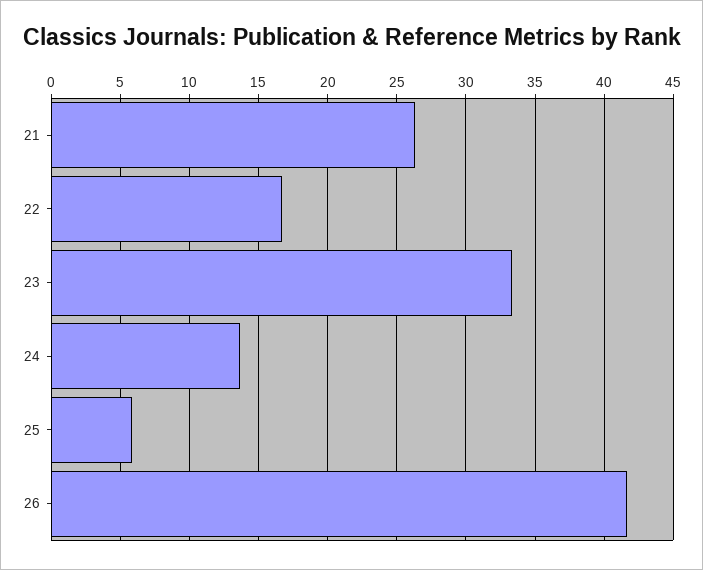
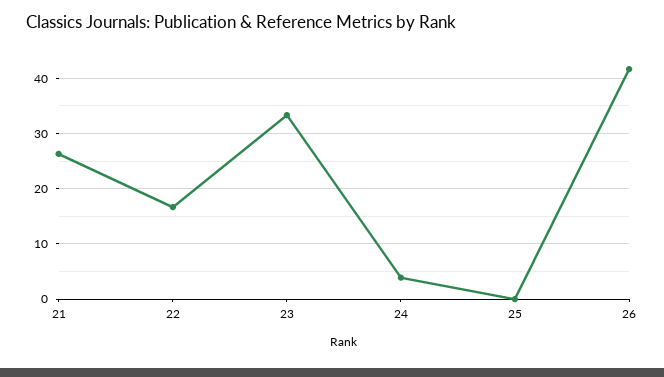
  {
    "21": 26.5,
    "22": 16.5,
    "23": 33.5,
-   "24": 13.5,
+   "24": 4,
-   "25": 6,
+   "25": 0,
    "26": 41.5
  }

